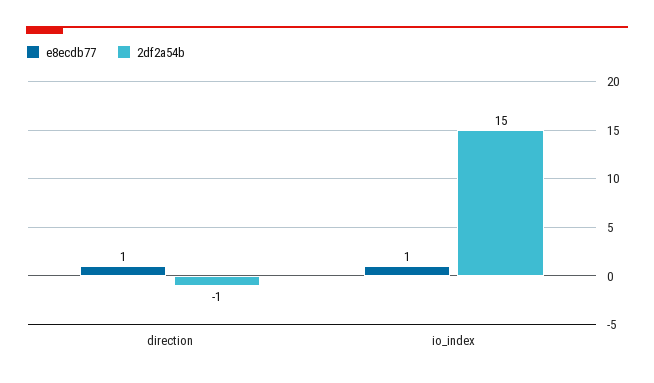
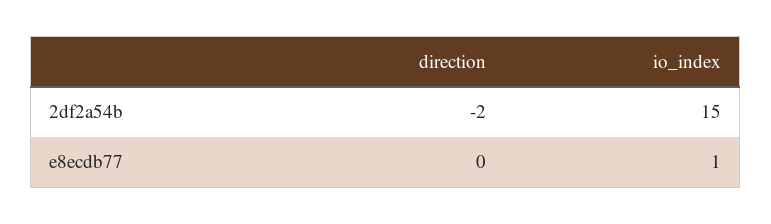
  {
    "e8ecdb77": {
-     "direction": 1,
+     "direction": 0,
      "io_index": 1
    },
    "2df2a54b": {
-     "direction": -1,
+     "direction": -2,
      "io_index": 15
    }
  }

